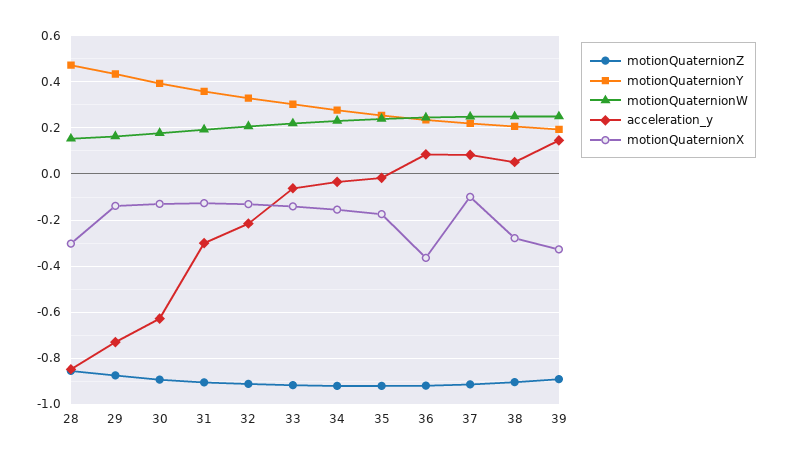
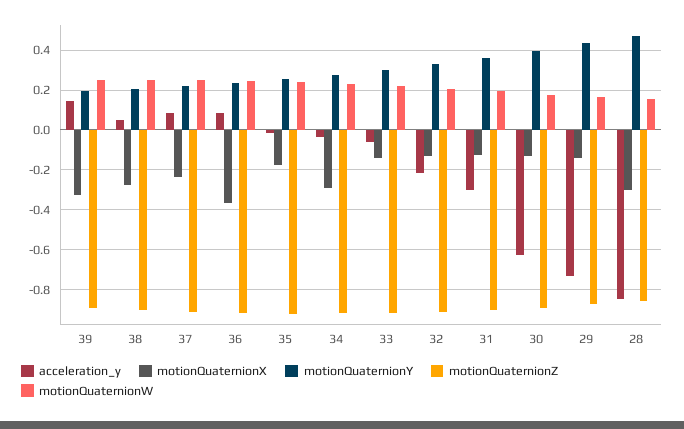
  {
    "motionQuaternionZ": {
      "28": -0.85,
      "29": -0.85,
      "30": -0.9,
      "31": -0.9,
      "32": -0.9,
      "33": -0.9,
      "34": -0.9,
      "35": -0.9,
      "36": -0.9,
      "37": -0.9,
      "38": -0.9,
      "39": -0.9
    },
    "motionQuaternionY": {
      "28": 0.45,
      "29": 0.45,
      "30": 0.4,
      "31": 0.35,
      "32": 0.35,
      "33": 0.3,
      "34": 0.3,
      "35": 0.25,
      "36": 0.25,
      "37": 0.2,
      "38": 0.2,
      "39": 0.2
    },
    "motionQuaternionW": {
      "28": 0.15,
      "29": 0.15,
      "30": 0.2,
      "31": 0.2,
      "32": 0.2,
      "33": 0.2,
      "34": 0.25,
      "35": 0.25,
      "36": 0.25,
      "37": 0.25,
      "38": 0.25,
      "39": 0.25
    },
    "acceleration_y": {
      "28": -0.85,
      "29": -0.75,
      "30": -0.65,
      "31": -0.3,
      "32": -0.2,
      "33": -0.05,
      "34": -0.05,
      "35": 0,
      "36": 0.1,
      "37": 0.1,
      "38": 0.05,
      "39": 0.15
    },
    "motionQuaternionX": {
      "28": -0.3,
      "29": -0.15,
      "30": -0.15,
      "31": -0.15,
      "32": -0.15,
      "33": -0.15,
-     "34": -0.15,
+     "34": -0.3,
      "35": -0.15,
      "36": -0.35,
-     "37": -0.1,
+     "37": -0.25,
      "38": -0.3,
      "39": -0.35
    }
  }

